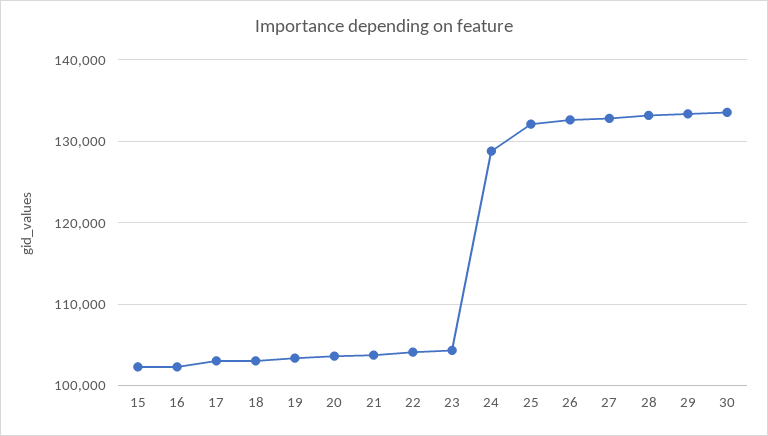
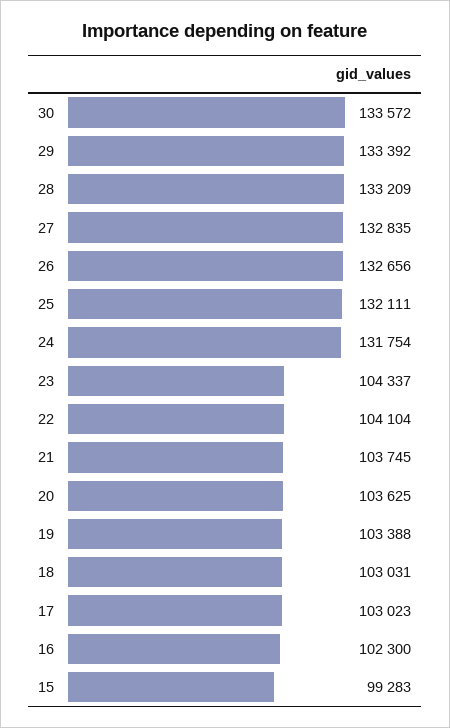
  {
-   "15": 102000,
+   "15": 99283,
    "16": 102300,
    "17": 103023,
    "18": 103031,
    "19": 103388,
    "20": 103625,
    "21": 103745,
    "22": 104104,
    "23": 104337,
-   "24": 129000,
+   "24": 131754,
    "25": 132111,
    "26": 132656,
    "27": 132835,
    "28": 133209,
    "29": 133392,
    "30": 133572
  }

